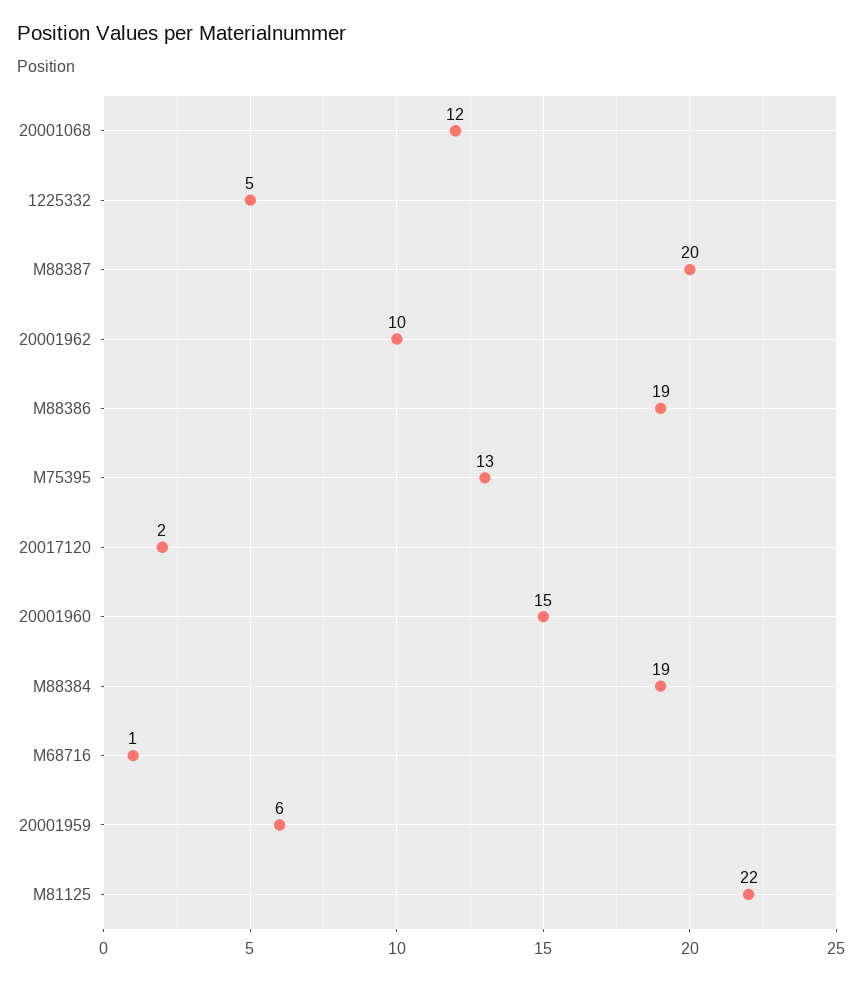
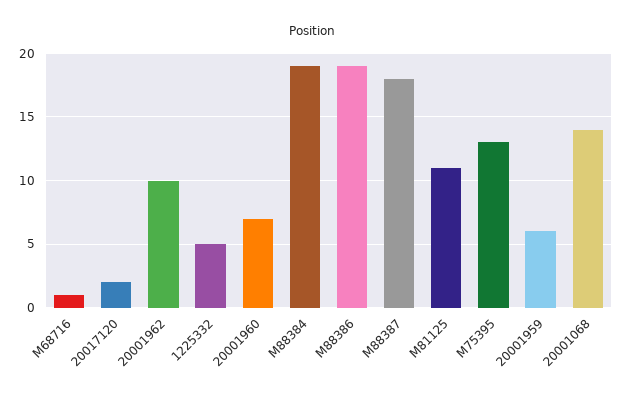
  {
-   "20001068": 12,
+   "20001068": 14,
    "1225332": 5,
-   "M88387": 20,
+   "M88387": 18,
    "20001962": 10,
    "M88386": 19,
    "M75395": 13,
    "20017120": 2,
-   "20001960": 15,
+   "20001960": 7,
    "M88384": 19,
    "M68716": 1,
    "20001959": 6,
-   "M81125": 22
+   "M81125": 11
  }

